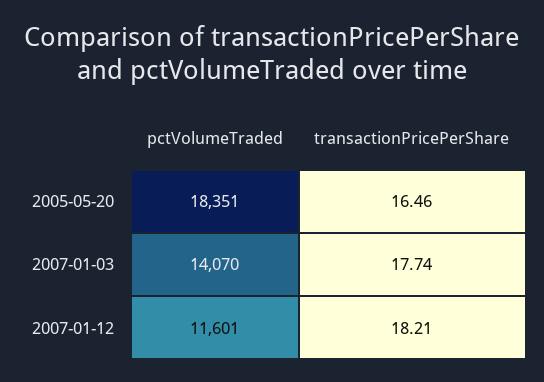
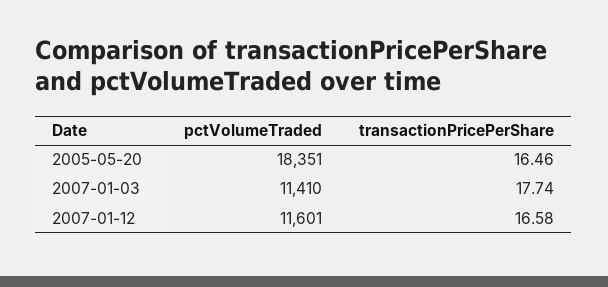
  {
    "pctVolumeTraded": {
      "2005-05-20": 18351,
-     "2007-01-03": 14070,
+     "2007-01-03": 11410,
      "2007-01-12": 11601
    },
    "transactionPricePerShare": {
      "2005-05-20": 16.46,
      "2007-01-03": 17.74,
-     "2007-01-12": 18.21
+     "2007-01-12": 16.58
    }
  }

